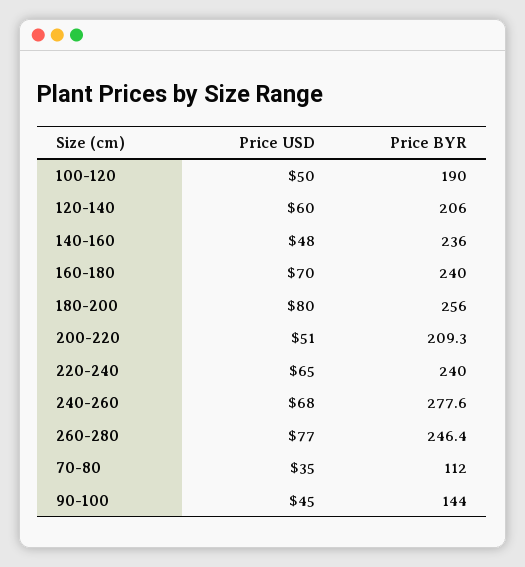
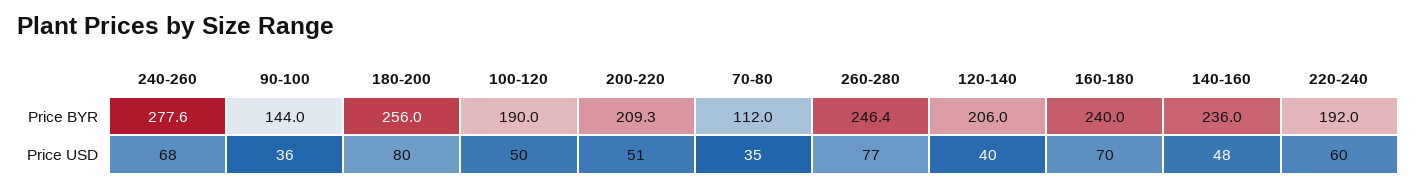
  {
    "Price USD": {
      "100-120": 50,
-     "120-140": 60,
+     "120-140": 40,
      "140-160": 48,
      "160-180": 70,
      "180-200": 80,
      "200-220": 51,
-     "220-240": 65,
+     "220-240": 60,
      "240-260": 68,
      "260-280": 77,
      "70-80": 35,
-     "90-100": 45
+     "90-100": 36
    },
    "Price BYR": {
      "100-120": 190,
      "120-140": 206,
      "140-160": 236,
      "160-180": 240,
      "180-200": 256,
      "200-220": 209.3,
-     "220-240": 240,
+     "220-240": 192,
      "240-260": 277.6,
      "260-280": 246.4,
      "70-80": 112,
      "90-100": 144
    }
  }

